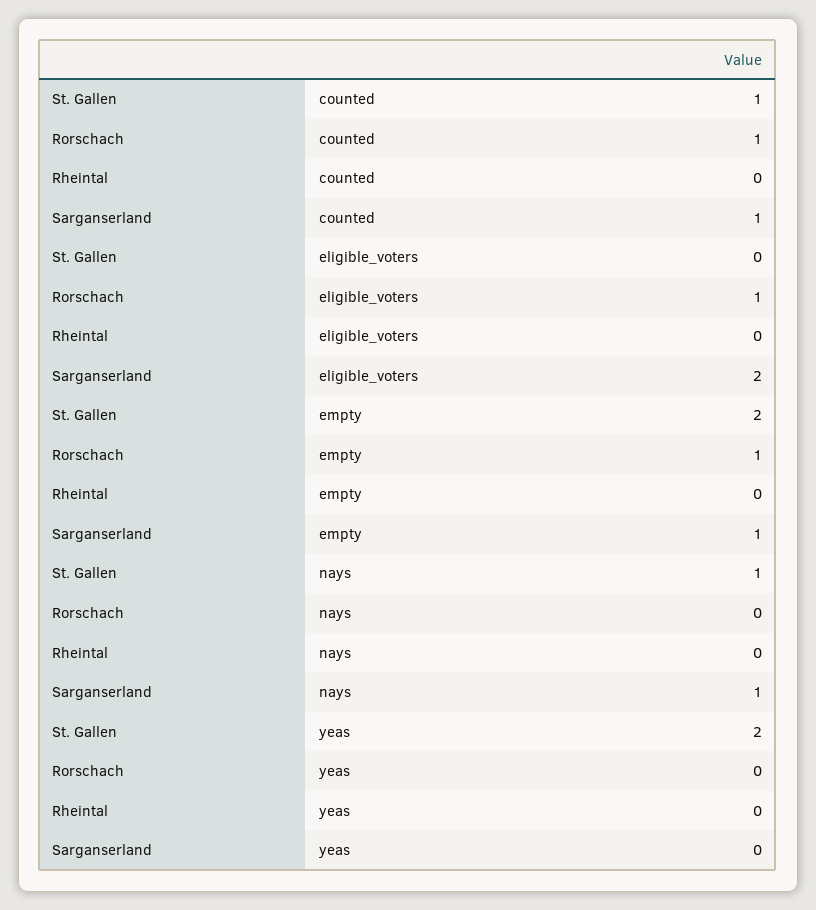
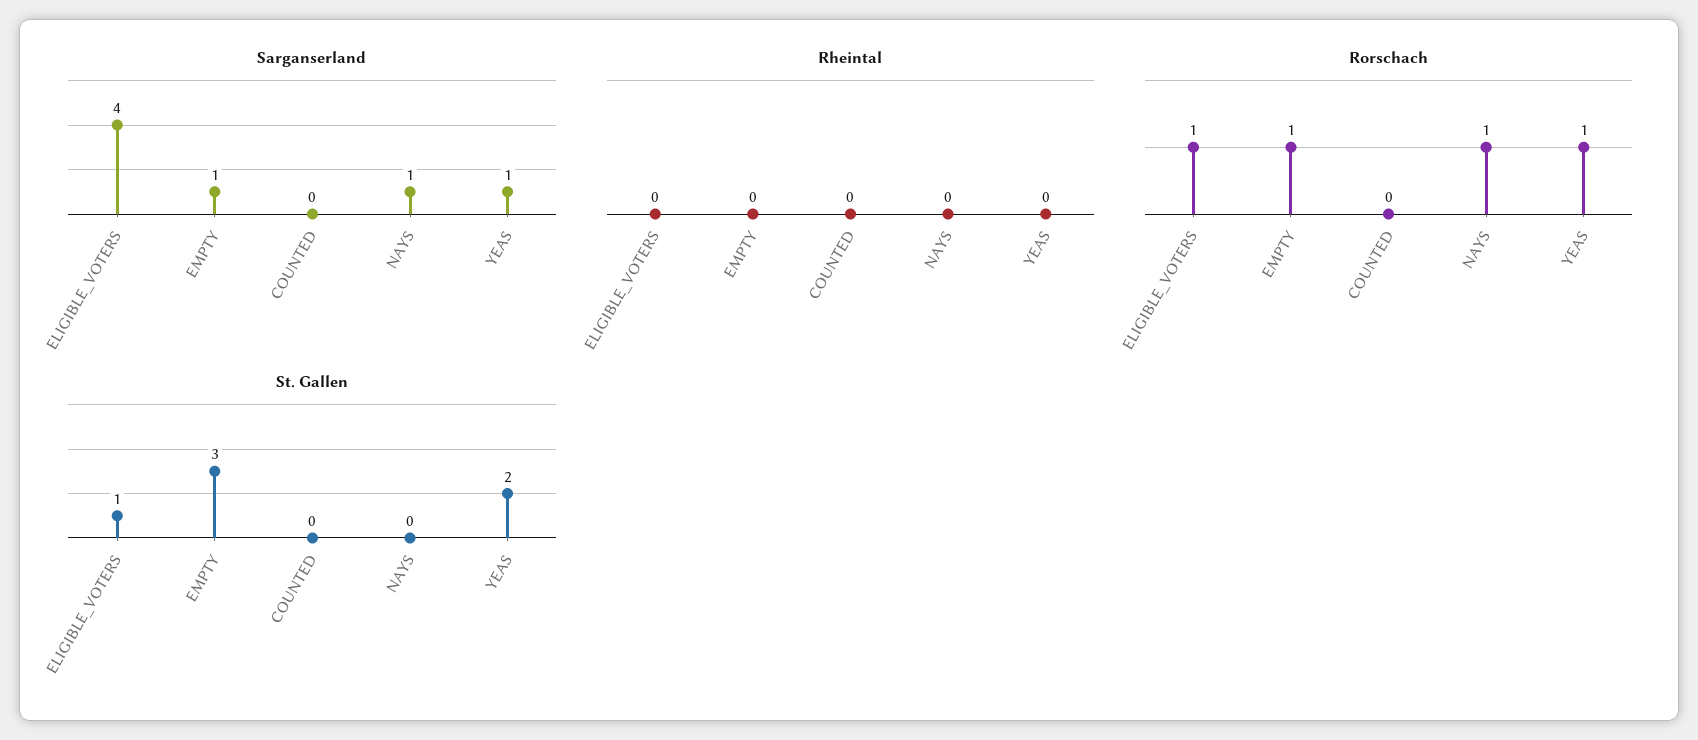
  {
    "St. Gallen": {
-     "counted": 1,
+     "counted": 0,
-     "eligible_voters": 0,
+     "eligible_voters": 1,
-     "empty": 2,
+     "empty": 3,
-     "nays": 1,
+     "nays": 0,
      "yeas": 2
    },
    "Rorschach": {
-     "counted": 1,
+     "counted": 0,
      "eligible_voters": 1,
      "empty": 1,
-     "nays": 0,
+     "nays": 1,
-     "yeas": 0
+     "yeas": 1
    },
    "Rheintal": {
      "counted": 0,
      "eligible_voters": 0,
      "empty": 0,
      "nays": 0,
      "yeas": 0
    },
    "Sarganserland": {
-     "counted": 1,
+     "counted": 0,
-     "eligible_voters": 2,
+     "eligible_voters": 4,
      "empty": 1,
      "nays": 1,
-     "yeas": 0
+     "yeas": 1
    }
  }

